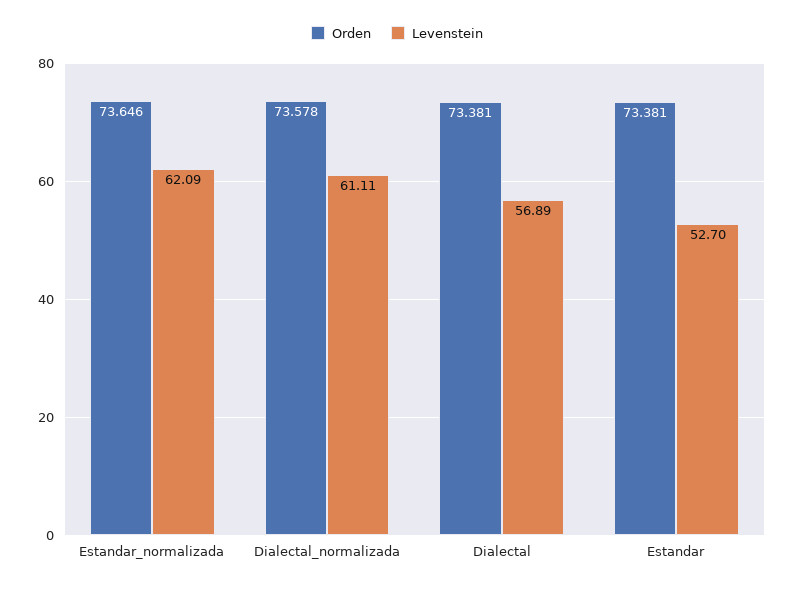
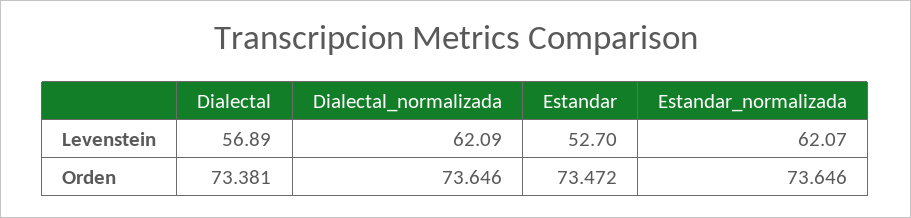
  {
    "Orden": {
      "Estandar_normalizada": 73.646,
-     "Dialectal_normalizada": 73.578,
+     "Dialectal_normalizada": 73.646,
      "Dialectal": 73.381,
-     "Estandar": 73.381
+     "Estandar": 73.472
    },
    "Levenstein": {
-     "Estandar_normalizada": 62.09,
+     "Estandar_normalizada": 62.07,
-     "Dialectal_normalizada": 61.11,
+     "Dialectal_normalizada": 62.09,
      "Dialectal": 56.89,
      "Estandar": 52.7
    }
  }

